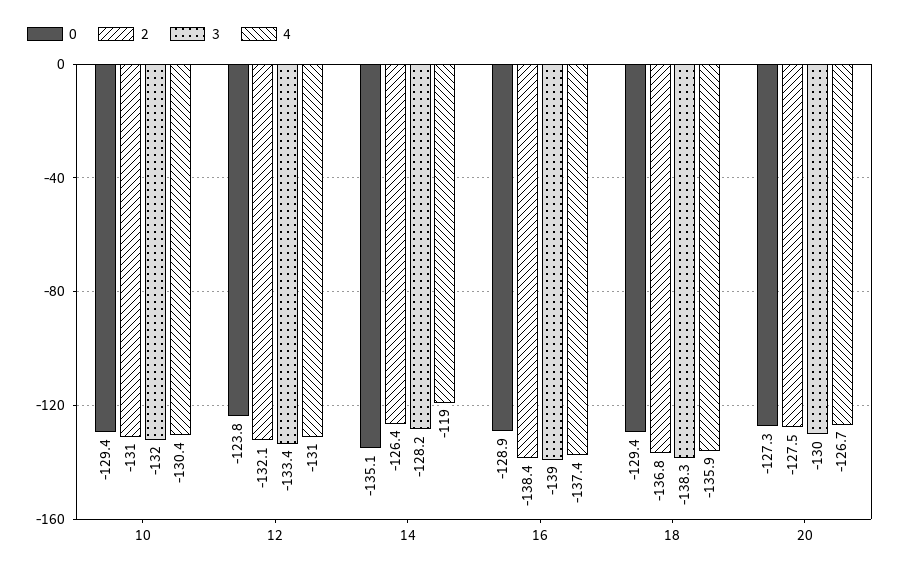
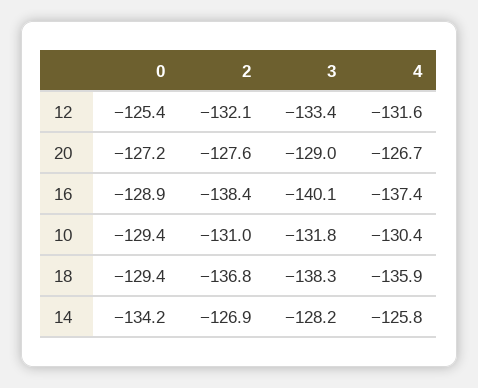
  {
    "0": {
      "10": -129.4,
-     "12": -123.8,
+     "12": -125.4,
-     "14": -135.1,
+     "14": -134.2,
      "16": -128.9,
      "18": -129.4,
-     "20": -127.3
+     "20": -127.2
    },
    "2": {
      "10": -131,
      "12": -132.1,
-     "14": -126.4,
+     "14": -126.9,
      "16": -138.4,
      "18": -136.8,
-     "20": -127.5
+     "20": -127.6
    },
    "3": {
-     "10": -132,
+     "10": -131.8,
      "12": -133.4,
      "14": -128.2,
-     "16": -139,
+     "16": -140.1,
      "18": -138.3,
-     "20": -130
+     "20": -129
    },
    "4": {
      "10": -130.4,
-     "12": -131,
+     "12": -131.6,
-     "14": -119,
+     "14": -125.8,
      "16": -137.4,
      "18": -135.9,
      "20": -126.7
    }
  }

